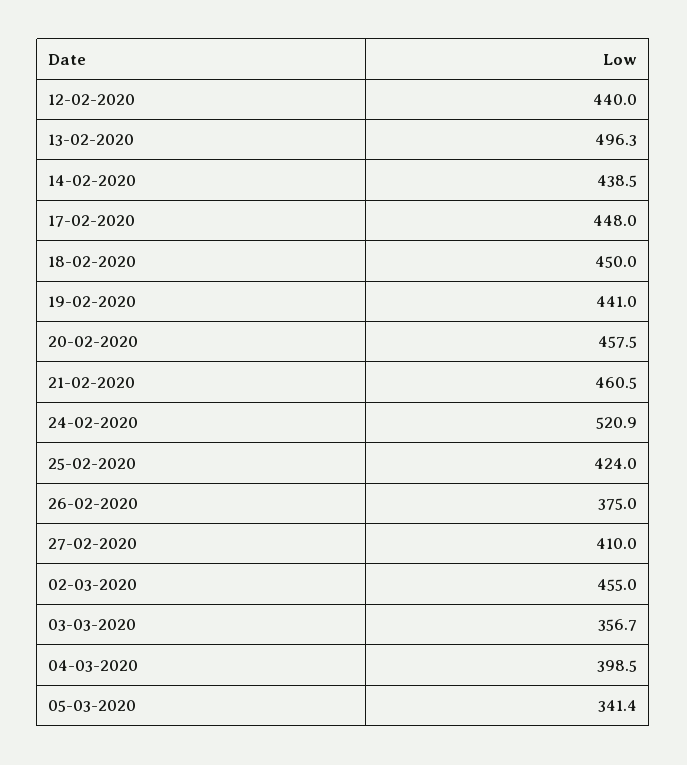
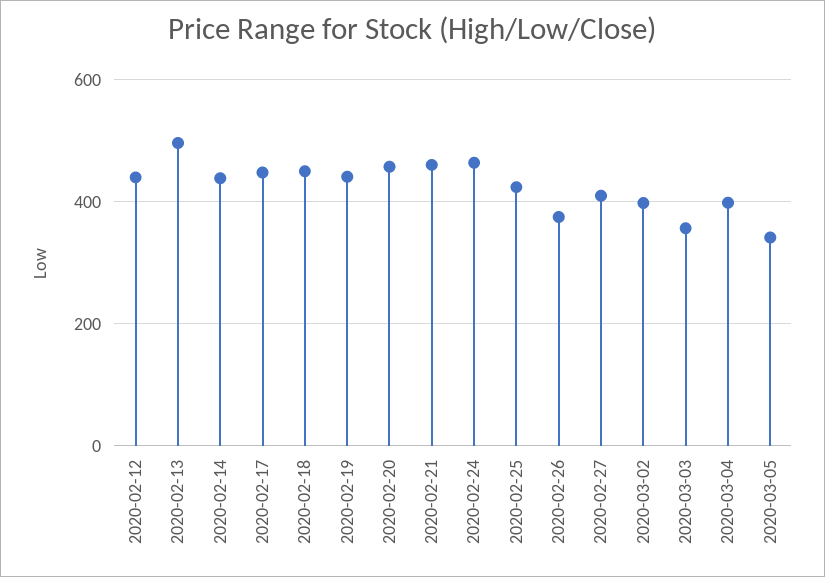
  {
    "12-02-2020": 440,
    "13-02-2020": 496.3,
    "14-02-2020": 438.5,
    "17-02-2020": 448,
    "18-02-2020": 450,
    "19-02-2020": 441,
    "20-02-2020": 457.5,
    "21-02-2020": 460.5,
-   "24-02-2020": 520.9,
+   "24-02-2020": 460,
    "25-02-2020": 424,
    "26-02-2020": 375,
    "27-02-2020": 410,
-   "02-03-2020": 455,
+   "02-03-2020": 400,
    "03-03-2020": 356.7,
    "04-03-2020": 398.5,
    "05-03-2020": 341.4
  }

